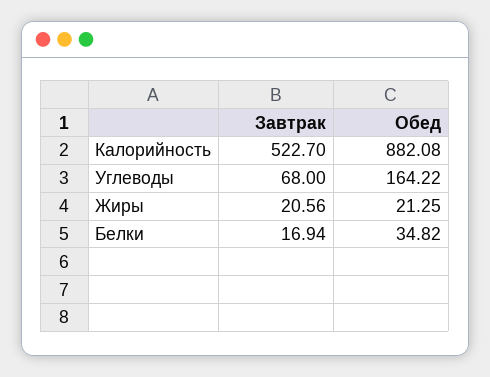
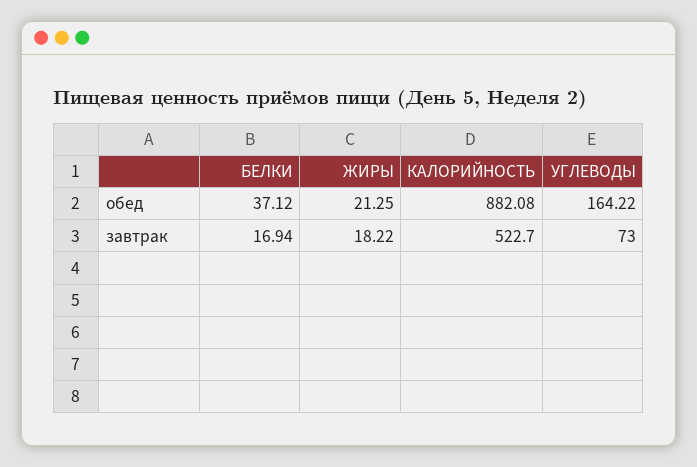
  {
    "Завтрак": {
      "Калорийность": 522.7,
-     "Углеводы": 68,
+     "Углеводы": 73,
-     "Жиры": 20.56,
+     "Жиры": 18.22,
      "Белки": 16.94
    },
    "Обед": {
      "Калорийность": 882.08,
      "Углеводы": 164.22,
      "Жиры": 21.25,
-     "Белки": 34.82
+     "Белки": 37.12
    }
  }

